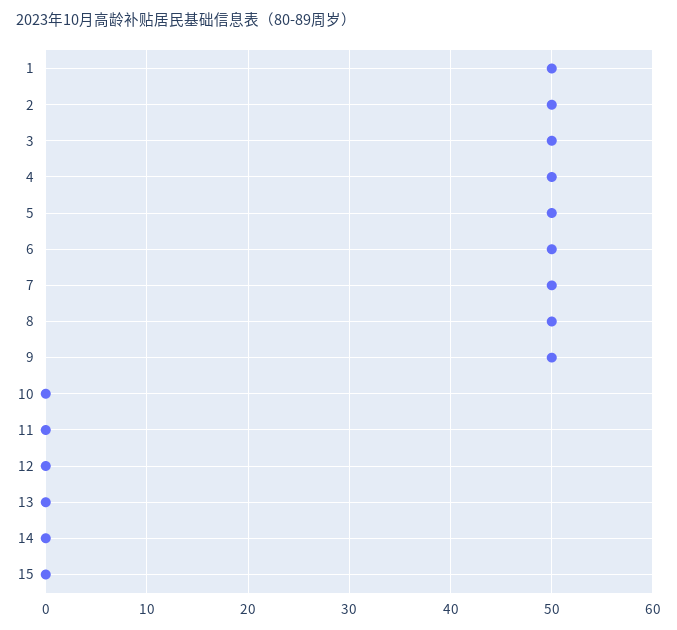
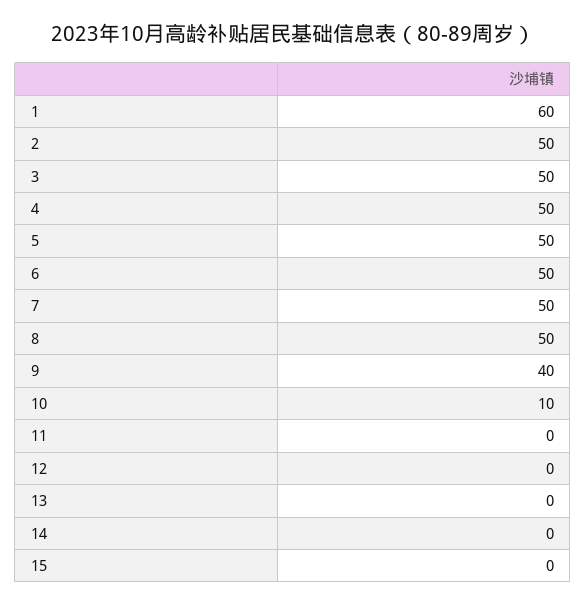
  {
-   "1": 50,
+   "1": 60,
    "2": 50,
    "3": 50,
    "4": 50,
    "5": 50,
    "6": 50,
    "7": 50,
    "8": 50,
-   "9": 50,
+   "9": 40,
-   "10": 0,
+   "10": 10,
    "11": 0,
    "12": 0,
    "13": 0,
    "14": 0,
    "15": 0
  }

